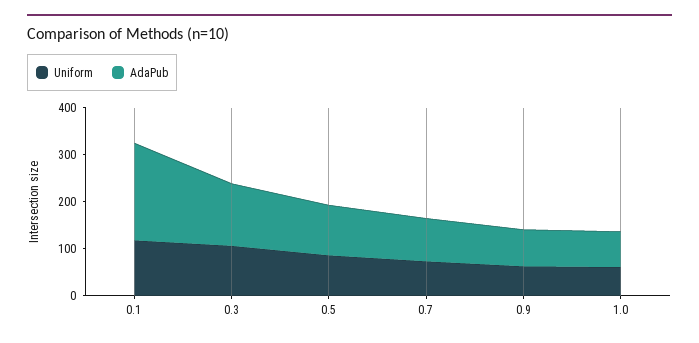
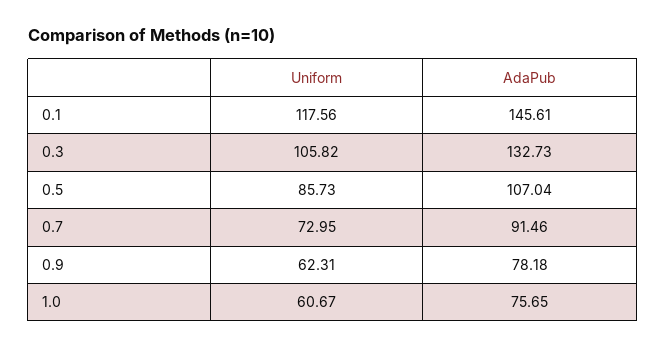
  {
    "Uniform": {
      "0.1": 117.56,
      "0.3": 105.82,
      "0.5": 85.73,
      "0.7": 72.95,
      "0.9": 62.31,
      "1.0": 60.67
    },
    "AdaPub": {
-     "0.1": 200,
+     "0.1": 145.61,
      "0.3": 132.73,
      "0.5": 107.04,
      "0.7": 91.46,
      "0.9": 78.18,
      "1.0": 75.65
    }
  }

